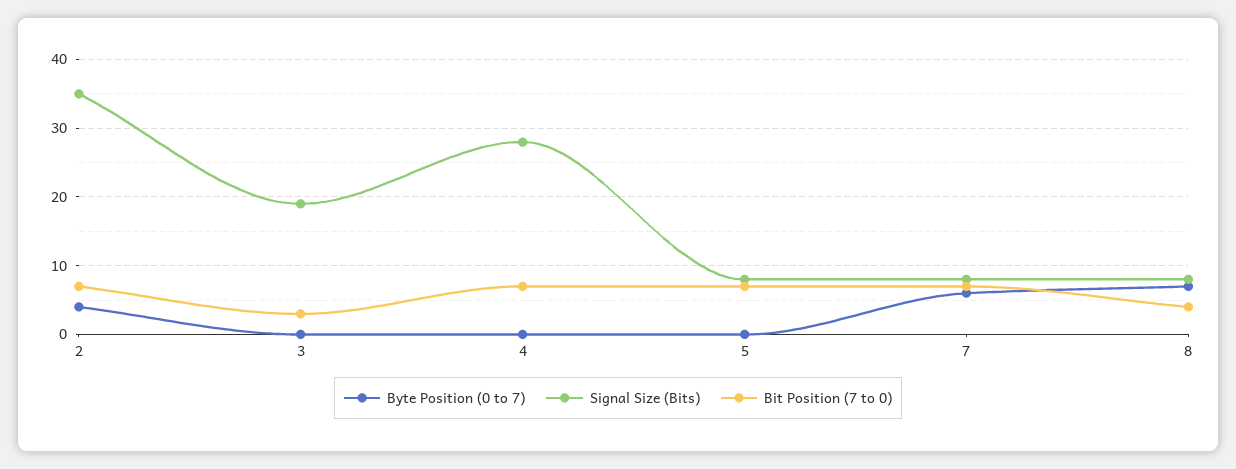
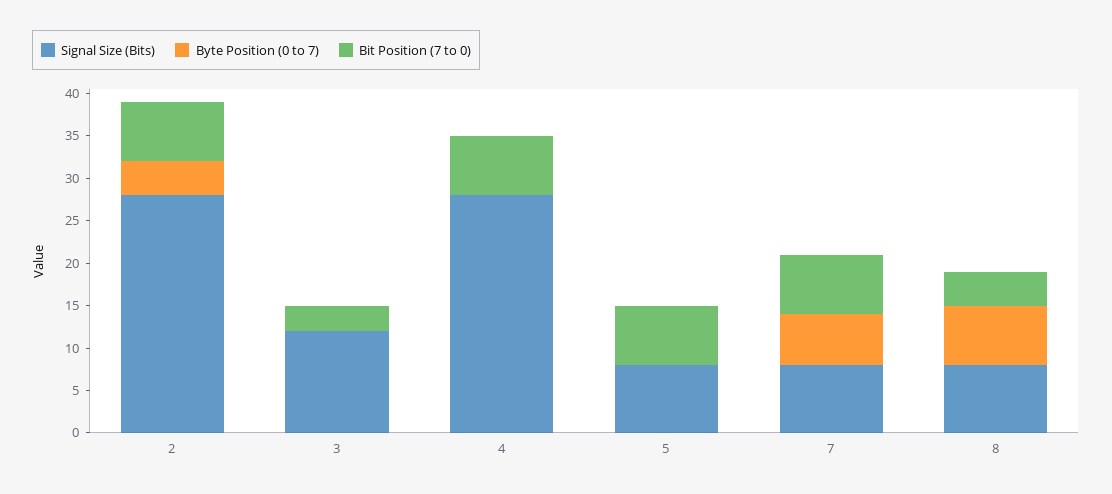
  {
    "Byte Position (0 to 7)": {
      "2": 4,
      "3": 0,
      "4": 0,
      "5": 0,
      "7": 6,
      "8": 7
    },
    "Signal Size (Bits)": {
-     "2": 35,
+     "2": 28,
-     "3": 19,
+     "3": 12,
      "4": 28,
      "5": 8,
      "7": 8,
      "8": 8
    },
    "Bit Position (7 to 0)": {
      "2": 7,
      "3": 3,
      "4": 7,
      "5": 7,
      "7": 7,
      "8": 4
    }
  }

